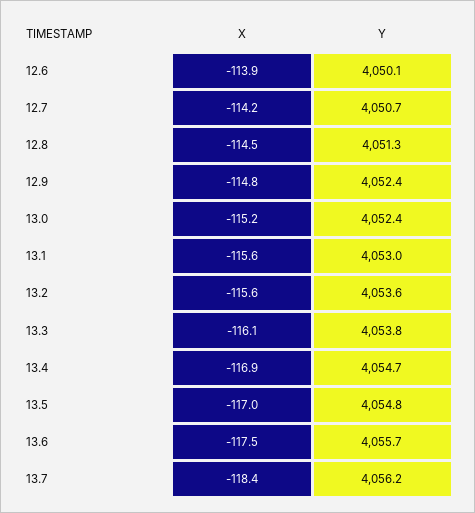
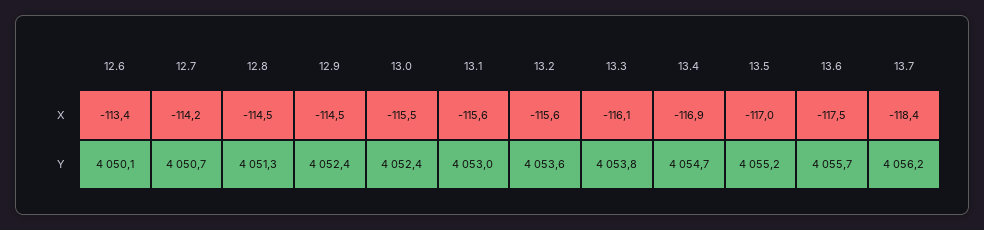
  {
    "X": {
-     "12.6": -113.9,
+     "12.6": -113.4,
      "12.7": -114.2,
      "12.8": -114.5,
-     "12.9": -114.8,
+     "12.9": -114.5,
-     "13.0": -115.2,
+     "13.0": -115.5,
      "13.1": -115.6,
      "13.2": -115.6,
      "13.3": -116.1,
      "13.4": -116.9,
      "13.5": -117,
      "13.6": -117.5,
      "13.7": -118.4
    },
    "Y": {
      "12.6": 4050.1,
      "12.7": 4050.7,
      "12.8": 4051.3,
      "12.9": 4052.4,
      "13.0": 4052.4,
      "13.1": 4053,
      "13.2": 4053.6,
      "13.3": 4053.8,
      "13.4": 4054.7,
-     "13.5": 4054.8,
+     "13.5": 4055.2,
      "13.6": 4055.7,
      "13.7": 4056.2
    }
  }

